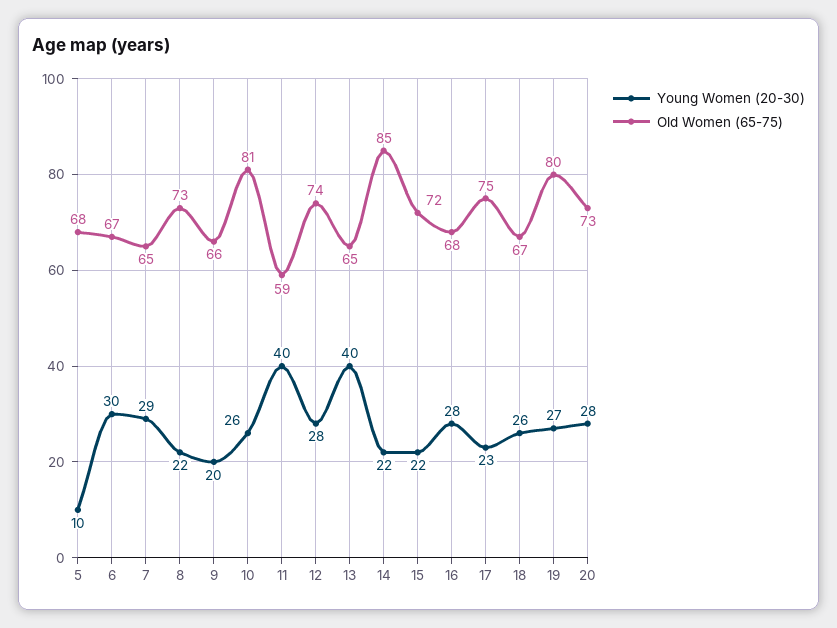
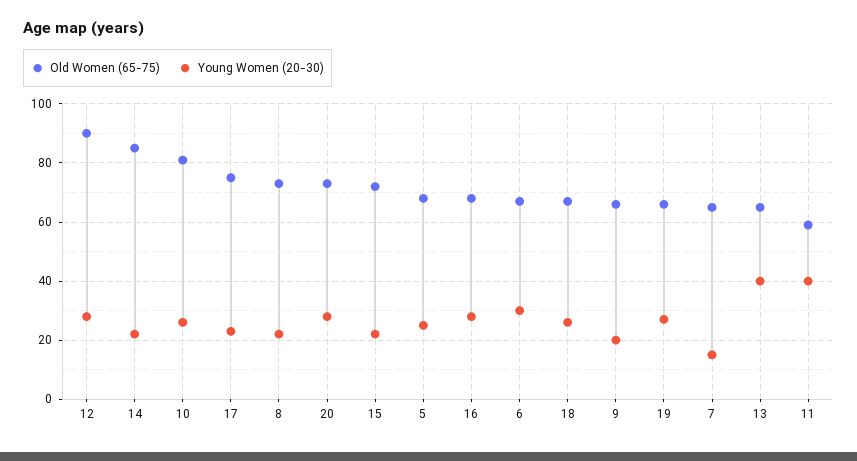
  {
    "Young Women (20-30)": {
-     "5": 10,
+     "5": 25,
      "6": 30,
-     "7": 29,
+     "7": 15,
      "8": 22,
      "9": 20,
      "10": 26,
      "11": 40,
      "12": 28,
      "13": 40,
      "14": 22,
      "15": 22,
      "16": 28,
      "17": 23,
      "18": 26,
      "19": 27,
      "20": 28
    },
    "Old Women (65-75)": {
      "5": 68,
      "6": 67,
      "7": 65,
      "8": 73,
      "9": 66,
      "10": 81,
      "11": 59,
-     "12": 74,
+     "12": 90,
      "13": 65,
      "14": 85,
      "15": 72,
      "16": 68,
      "17": 75,
      "18": 67,
-     "19": 80,
+     "19": 65,
      "20": 73
    }
  }

